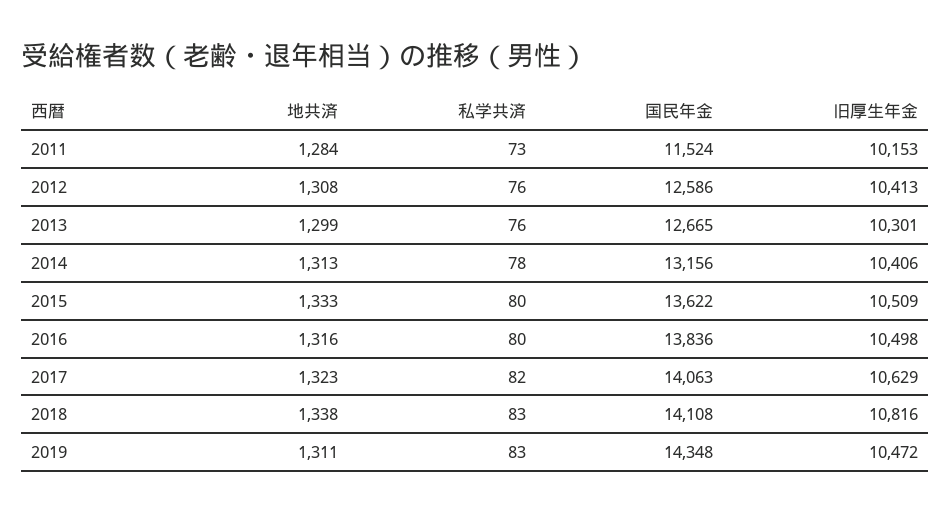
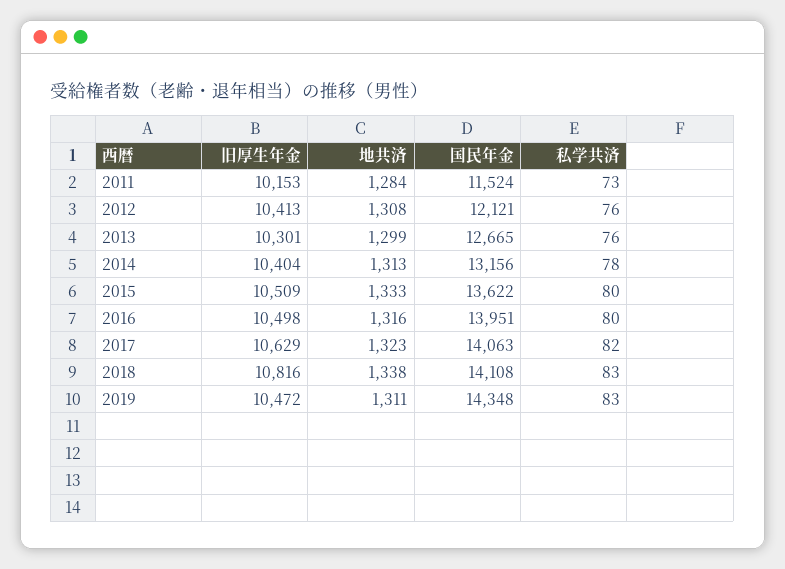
  {
    "地共済": {
      "2011": 1284,
      "2012": 1308,
      "2013": 1299,
      "2014": 1313,
      "2015": 1333,
      "2016": 1316,
      "2017": 1323,
      "2018": 1338,
      "2019": 1311
    },
    "私学共済": {
      "2011": 73,
      "2012": 76,
      "2013": 76,
      "2014": 78,
      "2015": 80,
      "2016": 80,
      "2017": 82,
      "2018": 83,
      "2019": 83
    },
    "国民年金": {
      "2011": 11524,
-     "2012": 12586,
+     "2012": 12121,
      "2013": 12665,
      "2014": 13156,
      "2015": 13622,
-     "2016": 13836,
+     "2016": 13951,
      "2017": 14063,
      "2018": 14108,
      "2019": 14348
    },
    "旧厚生年金": {
      "2011": 10153,
      "2012": 10413,
      "2013": 10301,
-     "2014": 10406,
+     "2014": 10404,
      "2015": 10509,
      "2016": 10498,
      "2017": 10629,
      "2018": 10816,
      "2019": 10472
    }
  }

